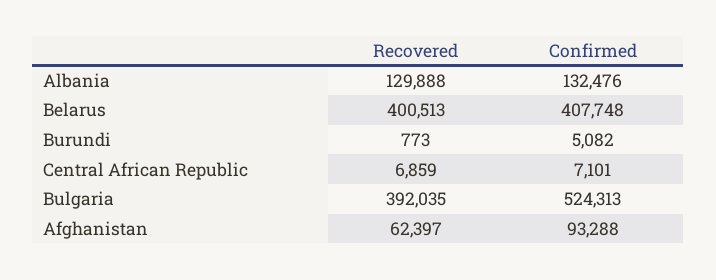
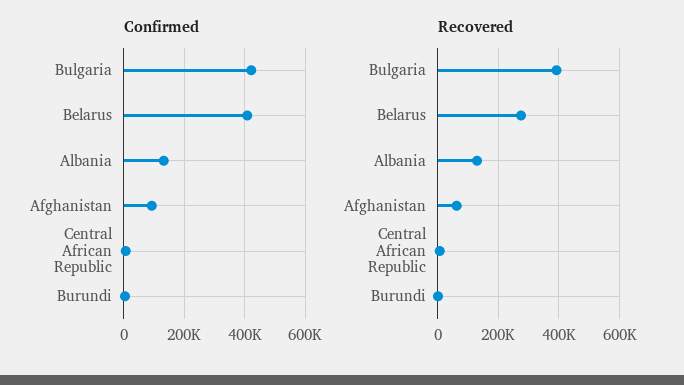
  {
    "Recovered": {
      "Albania": 129888,
-     "Belarus": 400513,
+     "Belarus": 280000,
      "Burundi": 773,
      "Central African Republic": 6859,
      "Bulgaria": 392035,
      "Afghanistan": 62397
    },
    "Confirmed": {
      "Albania": 132476,
      "Belarus": 407748,
      "Burundi": 5082,
      "Central African Republic": 7101,
-     "Bulgaria": 524313,
+     "Bulgaria": 420000,
      "Afghanistan": 93288
    }
  }

